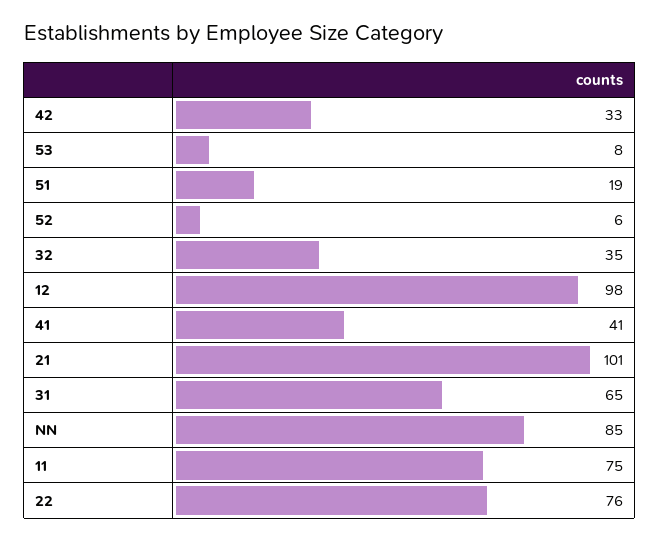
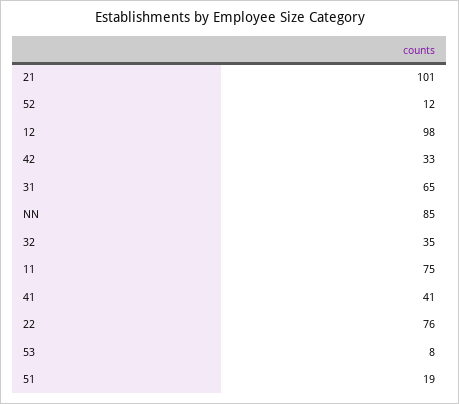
  {
    "42": 33,
    "53": 8,
    "51": 19,
-   "52": 6,
+   "52": 12,
    "32": 35,
    "12": 98,
    "41": 41,
    "21": 101,
    "31": 65,
    "NN": 85,
    "11": 75,
    "22": 76
  }

